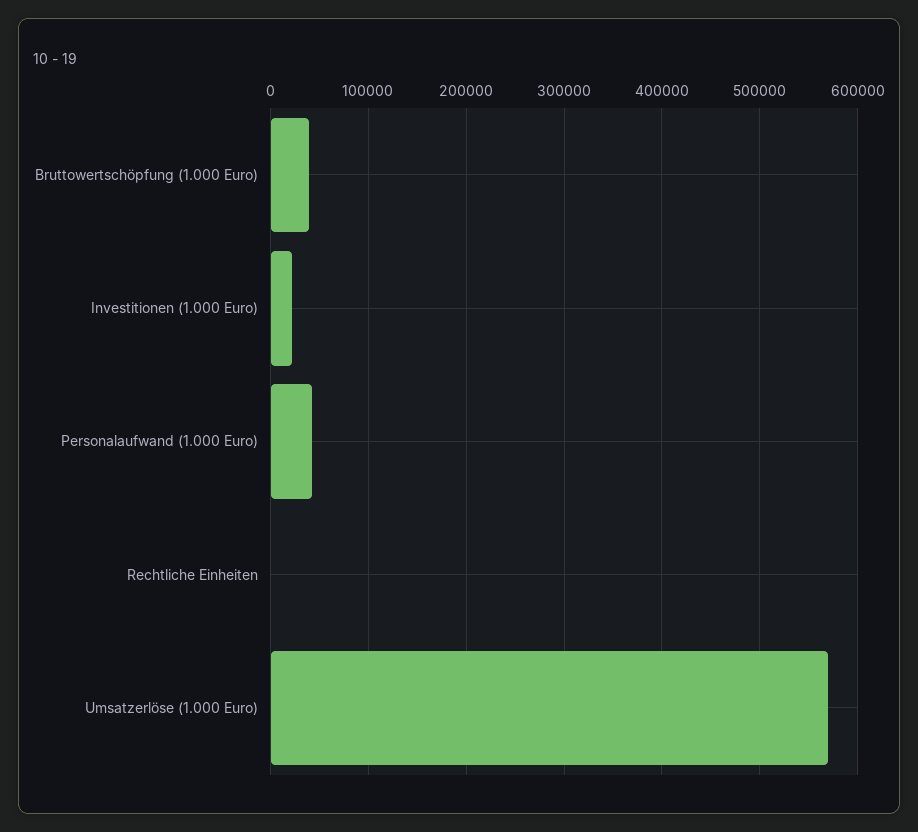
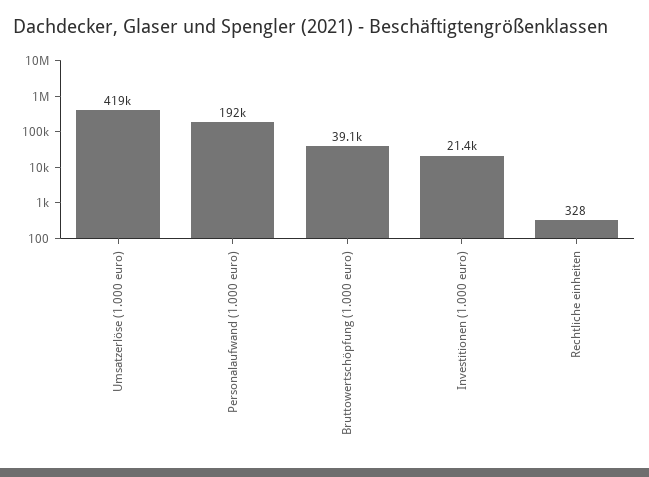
  {
    "Bruttowertschöpfung (1.000 Euro)": 39100,
    "Investitionen (1.000 Euro)": 21400,
-   "Personalaufwand (1.000 Euro)": 40000,
+   "Personalaufwand (1.000 Euro)": 192000,
    "Rechtliche Einheiten": 328,
-   "Umsatzerlöse (1.000 Euro)": 570000
+   "Umsatzerlöse (1.000 Euro)": 419000
  }

